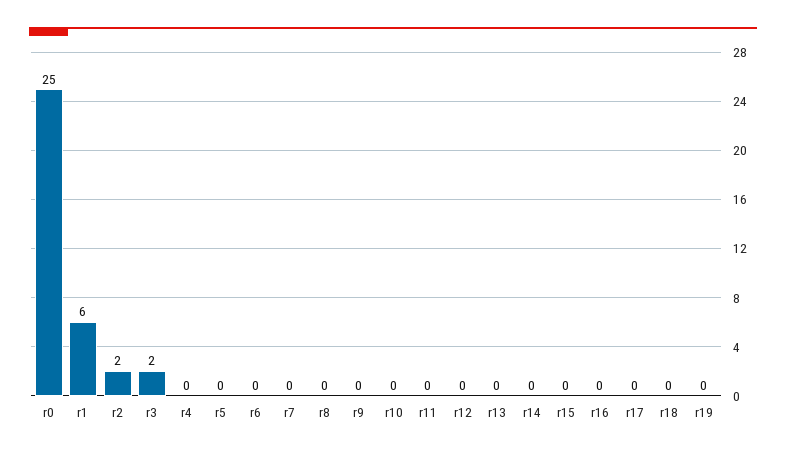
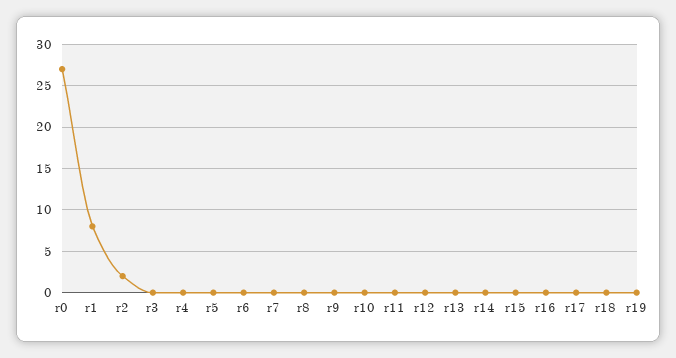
  {
-   "r0": 25,
+   "r0": 27,
-   "r1": 6,
+   "r1": 8,
    "r2": 2,
-   "r3": 2,
+   "r3": 0,
    "r4": 0,
    "r5": 0,
    "r6": 0,
    "r7": 0,
    "r8": 0,
    "r9": 0,
    "r10": 0,
    "r11": 0,
    "r12": 0,
    "r13": 0,
    "r14": 0,
    "r15": 0,
    "r16": 0,
    "r17": 0,
    "r18": 0,
    "r19": 0
  }

